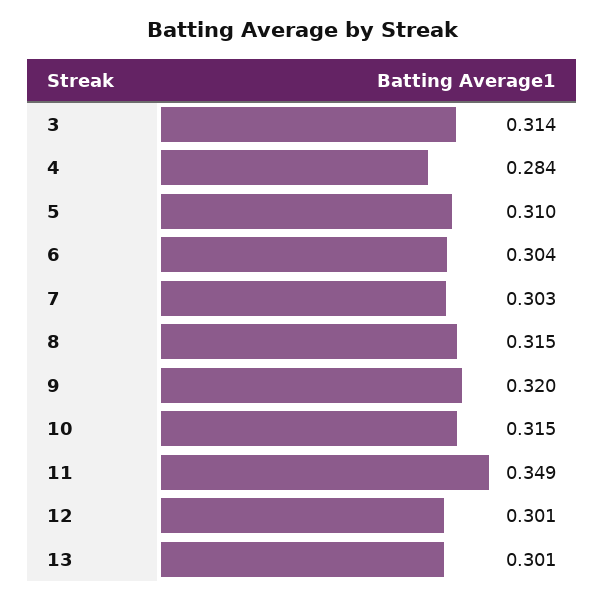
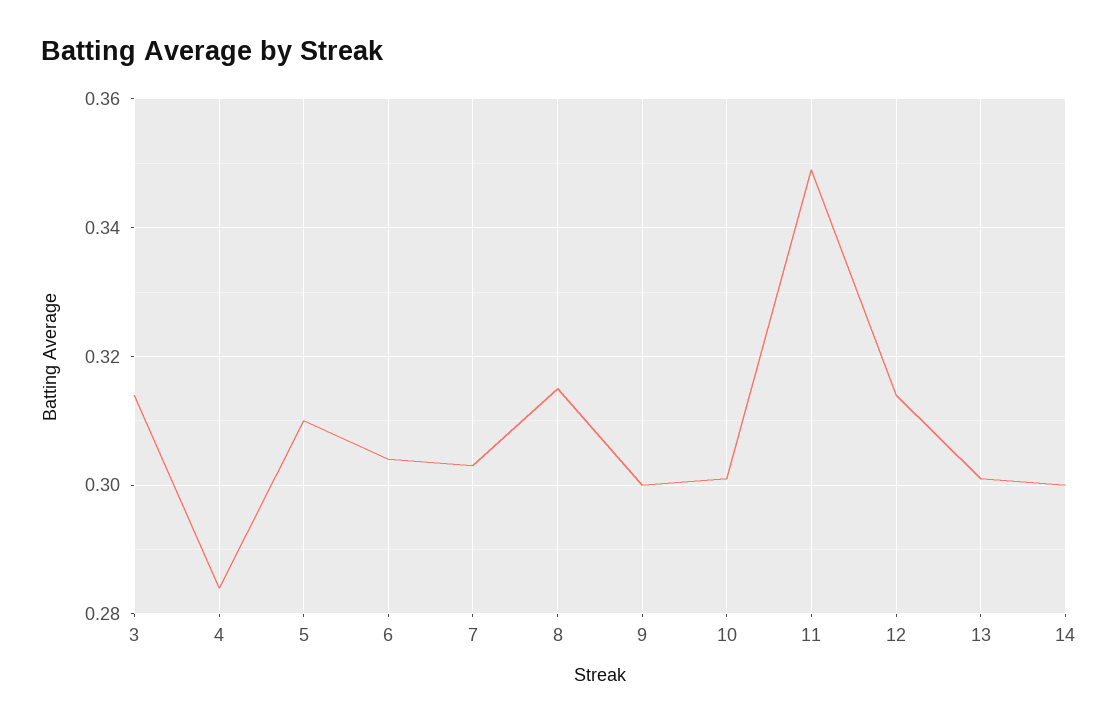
  {
    "3": 0.314,
    "4": 0.284,
    "5": 0.31,
    "6": 0.304,
    "7": 0.303,
    "8": 0.315,
-   "9": 0.32,
+   "9": 0.3,
-   "10": 0.315,
+   "10": 0.3,
    "11": 0.349,
-   "12": 0.301,
+   "12": 0.315,
-   "13": 0.301
+   "13": 0.301,
+   "14": 0.3
  }

